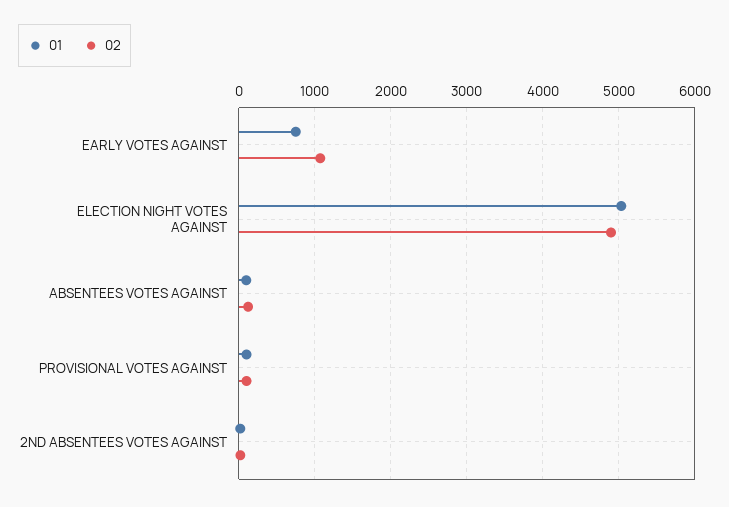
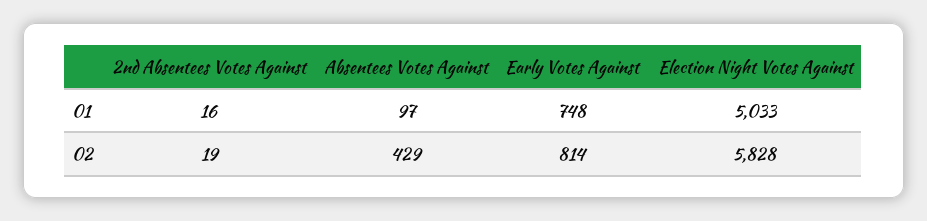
  {
    "01": {
      "EARLY VOTES AGAINST": 748,
      "ELECTION NIGHT VOTES AGAINST": 5033,
      "ABSENTEES VOTES AGAINST": 97,
-     "PROVISIONAL VOTES AGAINST": 100,
      "2ND ABSENTEES VOTES AGAINST": 16
    },
    "02": {
-     "EARLY VOTES AGAINST": 1100,
+     "EARLY VOTES AGAINST": 814,
-     "ELECTION NIGHT VOTES AGAINST": 4900,
+     "ELECTION NIGHT VOTES AGAINST": 5828,
-     "ABSENTEES VOTES AGAINST": 100,
+     "ABSENTEES VOTES AGAINST": 429,
-     "PROVISIONAL VOTES AGAINST": 100,
      "2ND ABSENTEES VOTES AGAINST": 19
    }
  }

